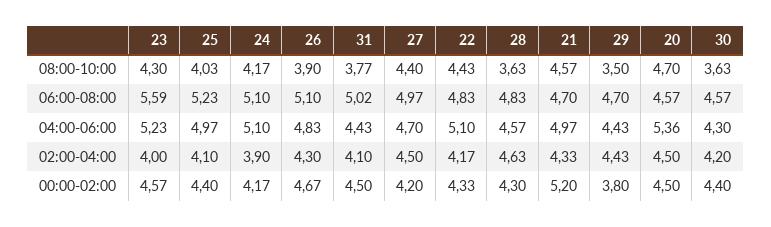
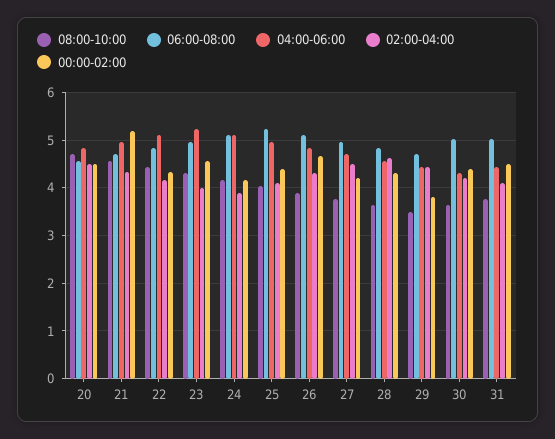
  {
    "08:00-10:00": {
      "23": 4.3,
      "25": 4.03,
      "24": 4.17,
      "26": 3.9,
      "31": 3.77,
-     "27": 4.4,
+     "27": 3.8,
      "22": 4.43,
      "28": 3.63,
      "21": 4.57,
      "29": 3.5,
      "20": 4.7,
      "30": 3.63
    },
    "06:00-08:00": {
-     "23": 5.59,
+     "23": 5,
      "25": 5.23,
      "24": 5.1,
      "26": 5.1,
      "31": 5.02,
      "27": 4.97,
      "22": 4.83,
      "28": 4.83,
      "21": 4.7,
      "29": 4.7,
      "20": 4.57,
-     "30": 4.57
+     "30": 5
    },
    "04:00-06:00": {
      "23": 5.23,
      "25": 4.97,
      "24": 5.1,
      "26": 4.83,
      "31": 4.43,
      "27": 4.7,
      "22": 5.1,
      "28": 4.57,
      "21": 4.97,
      "29": 4.43,
-     "20": 5.36,
+     "20": 4.8,
      "30": 4.3
    },
    "02:00-04:00": {
      "23": 4,
      "25": 4.1,
      "24": 3.9,
      "26": 4.3,
      "31": 4.1,
      "27": 4.5,
      "22": 4.17,
      "28": 4.63,
      "21": 4.33,
      "29": 4.43,
      "20": 4.5,
      "30": 4.2
    },
    "00:00-02:00": {
      "23": 4.57,
      "25": 4.4,
      "24": 4.17,
      "26": 4.67,
      "31": 4.5,
      "27": 4.2,
      "22": 4.33,
      "28": 4.3,
      "21": 5.2,
      "29": 3.8,
      "20": 4.5,
      "30": 4.4
    }
  }

